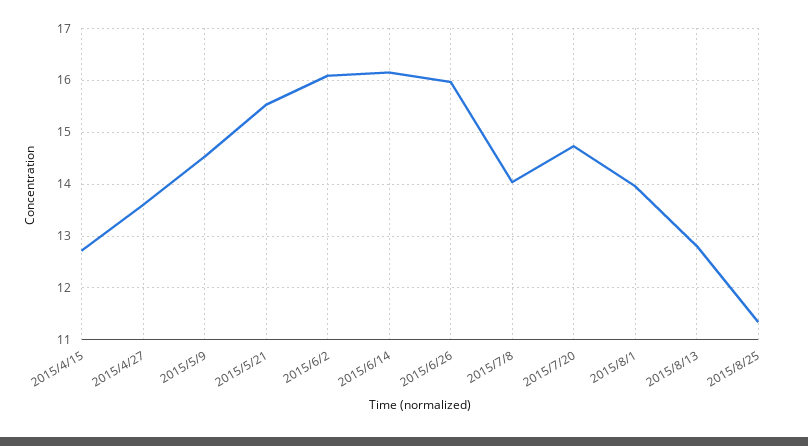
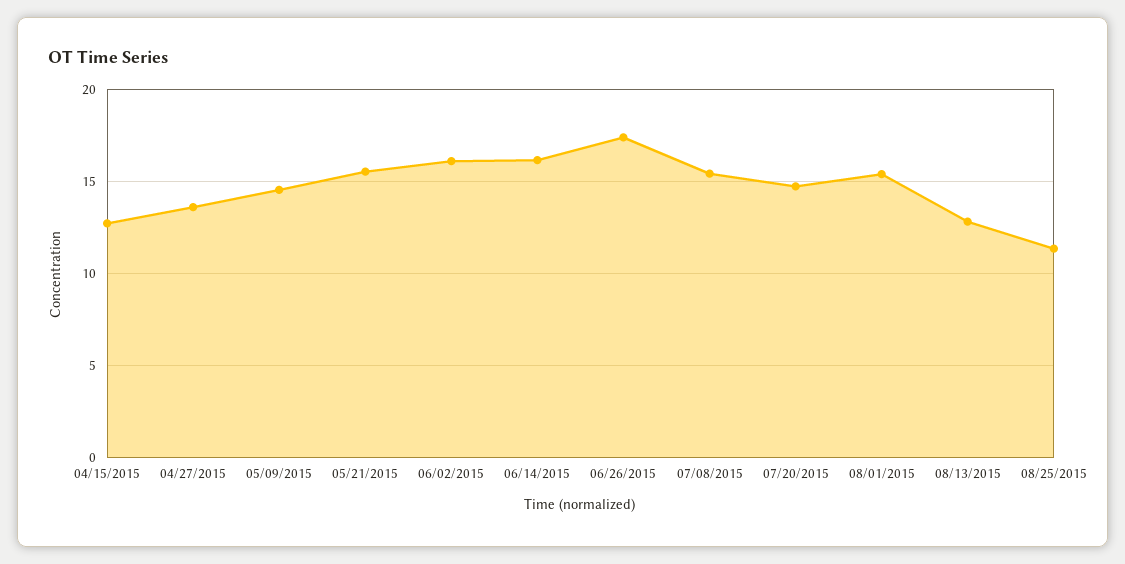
  {
    "2015/4/15": 12.8,
    "2015/4/27": 13.6,
    "2015/5/9": 14.6,
    "2015/5/21": 15.6,
    "2015/6/2": 16,
    "2015/6/14": 16.2,
-   "2015/6/26": 16,
+   "2015/6/26": 17.5,
-   "2015/7/8": 14,
+   "2015/7/8": 15.5,
    "2015/7/20": 14.8,
-   "2015/8/1": 14,
+   "2015/8/1": 15.5,
    "2015/8/13": 12.8,
    "2015/8/25": 11.4
  }

